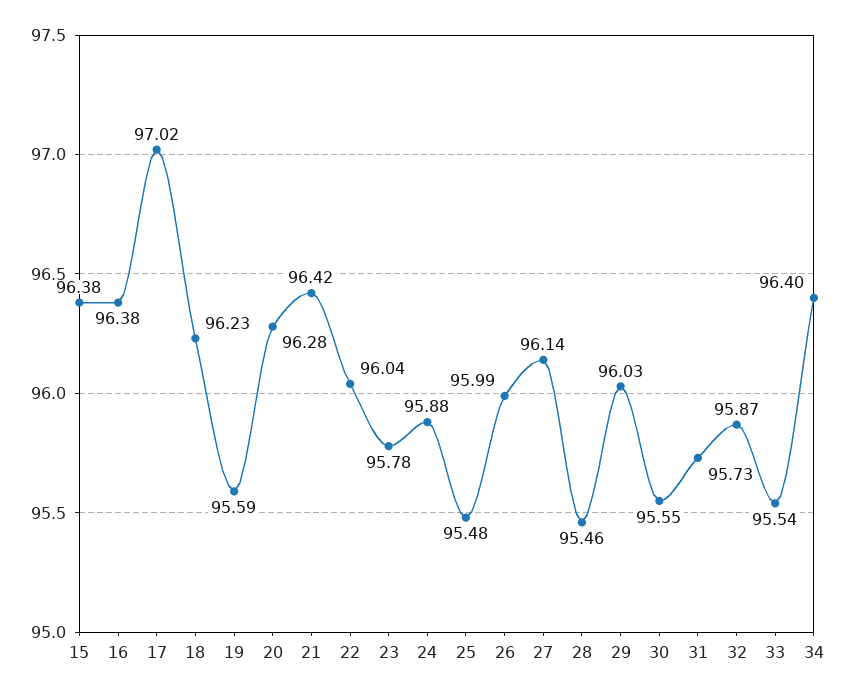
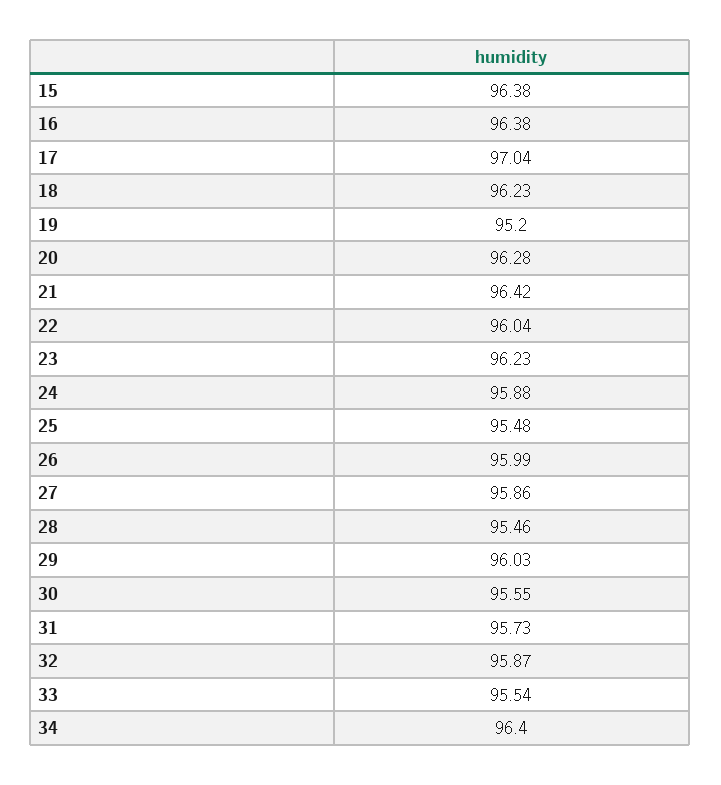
  {
    "15": 96.38,
    "16": 96.38,
-   "17": 97.02,
+   "17": 97.04,
    "18": 96.23,
-   "19": 95.59,
+   "19": 95.2,
    "20": 96.28,
    "21": 96.42,
    "22": 96.04,
-   "23": 95.78,
+   "23": 96.23,
    "24": 95.88,
    "25": 95.48,
    "26": 95.99,
-   "27": 96.14,
+   "27": 95.86,
    "28": 95.46,
    "29": 96.03,
    "30": 95.55,
    "31": 95.73,
    "32": 95.87,
    "33": 95.54,
    "34": 96.4
  }

